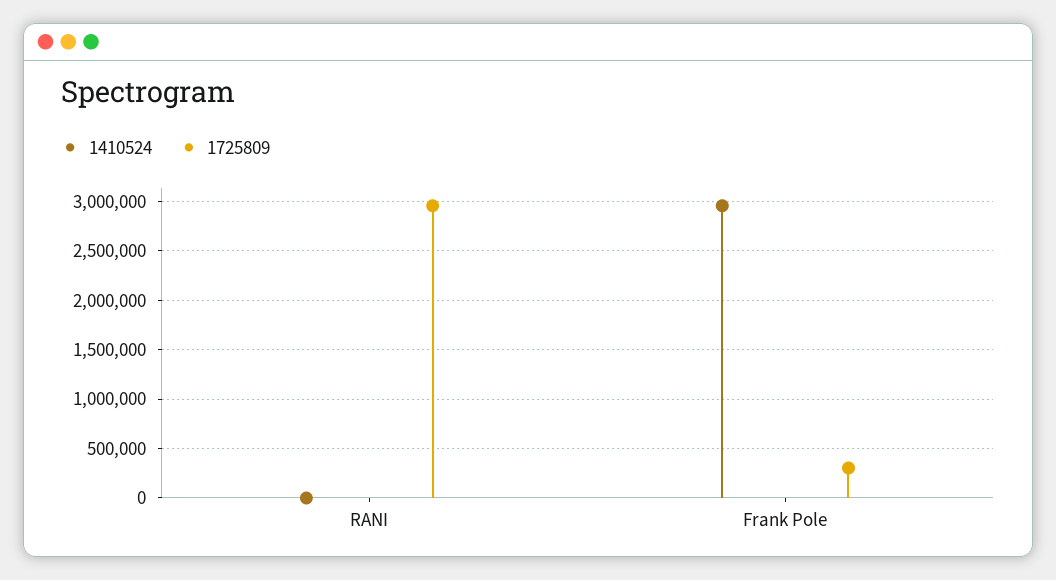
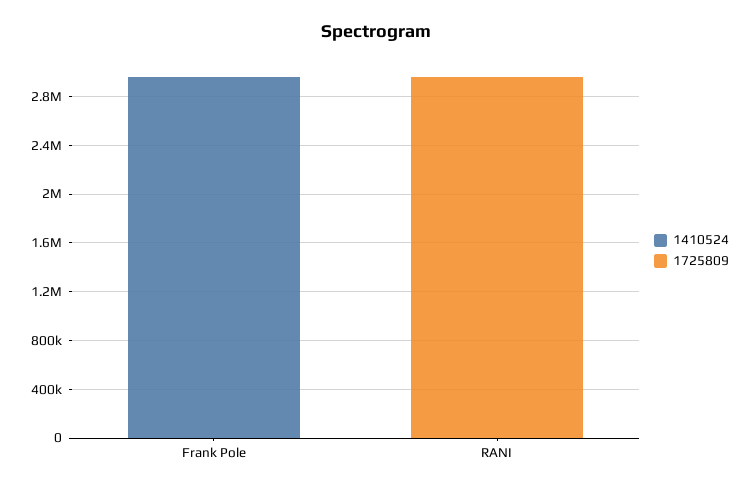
  {
    "1410524": {
      "RANI": 0,
      "Frank Pole": 3000000
    },
    "1725809": {
      "RANI": 3000000,
-     "Frank Pole": 300000
+     "Frank Pole": 0
    }
  }

